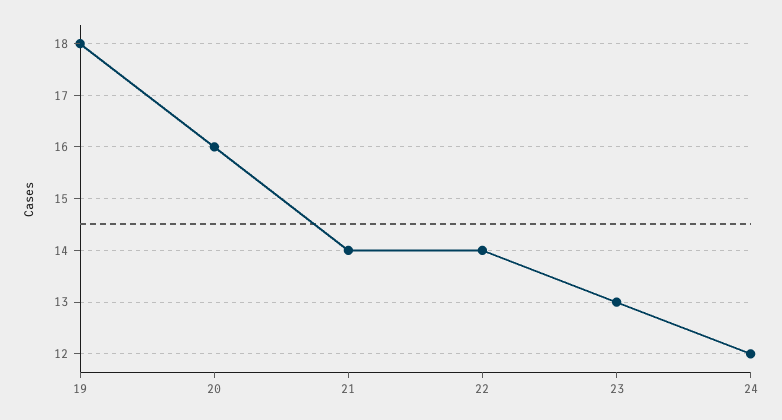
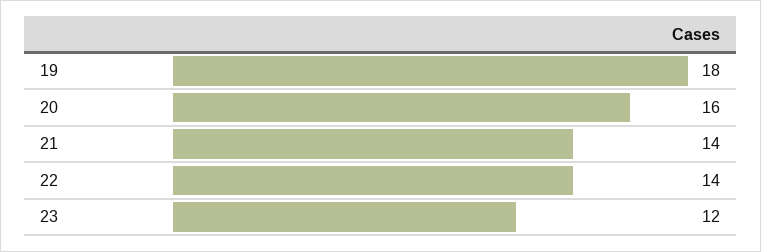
  {
    "19": 18,
    "20": 16,
    "21": 14,
    "22": 14,
-   "23": 13,
+   "23": 12
-   "24": 12
  }

